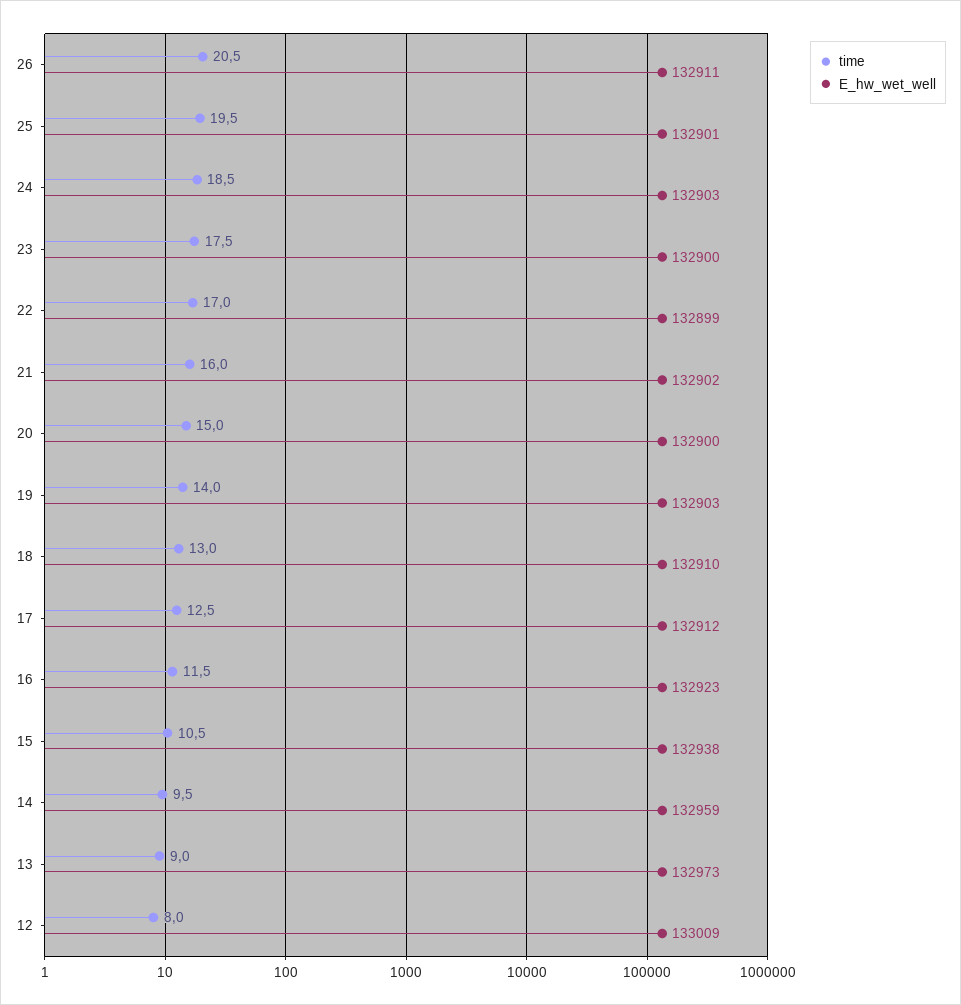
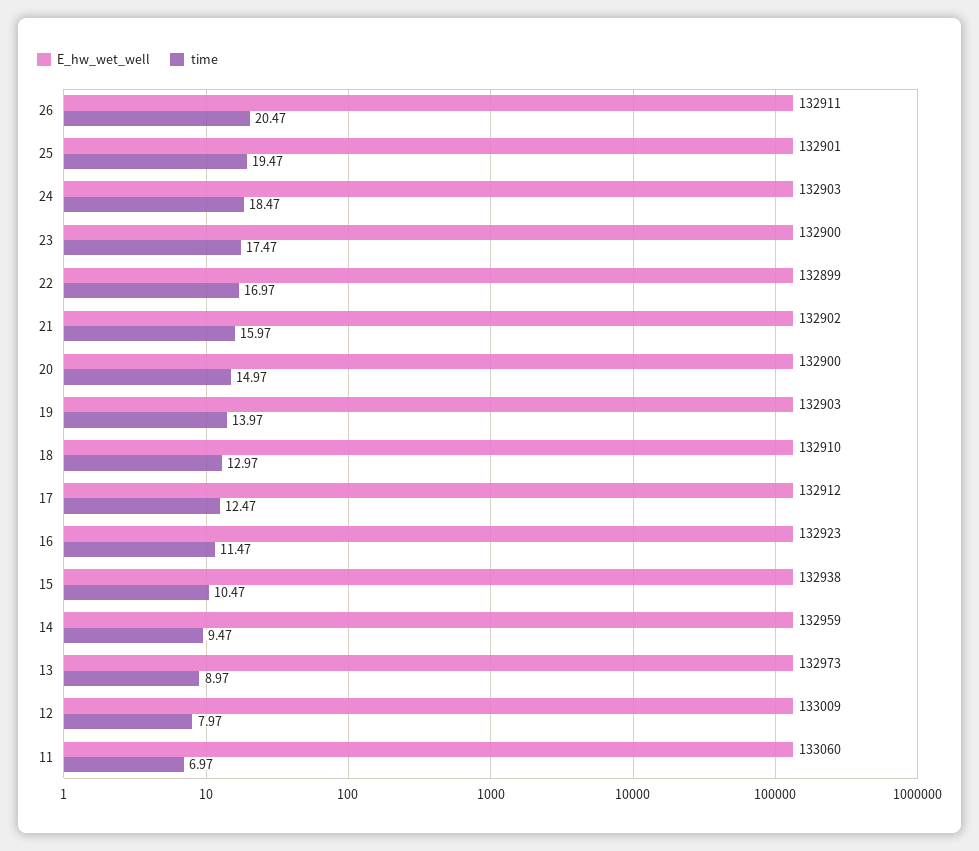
  {
    "time": {
      "26": 20.47,
      "25": 19.47,
      "24": 18.47,
      "23": 17.47,
      "22": 16.97,
      "21": 15.97,
      "20": 14.97,
      "19": 13.97,
      "18": 12.97,
      "17": 12.47,
      "16": 11.47,
      "15": 10.47,
      "14": 9.47,
      "13": 8.97,
-     "12": 7.97
+     "12": 7.97,
+     "11": 6.97
    },
    "E_hw_wet_well": {
      "26": 132911,
      "25": 132901,
      "24": 132903,
      "23": 132900,
      "22": 132899,
      "21": 132902,
      "20": 132900,
      "19": 132903,
      "18": 132910,
      "17": 132912,
      "16": 132923,
      "15": 132938,
      "14": 132959,
      "13": 132973,
-     "12": 133009
+     "12": 133009,
+     "11": 133060
    }
  }

